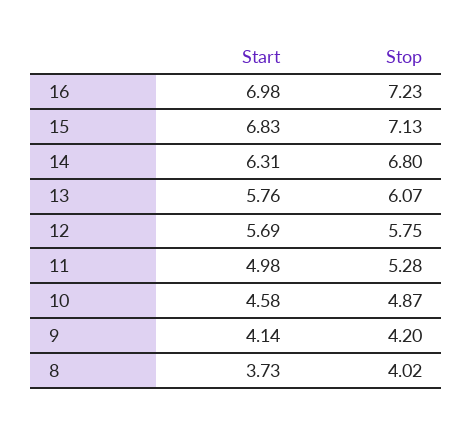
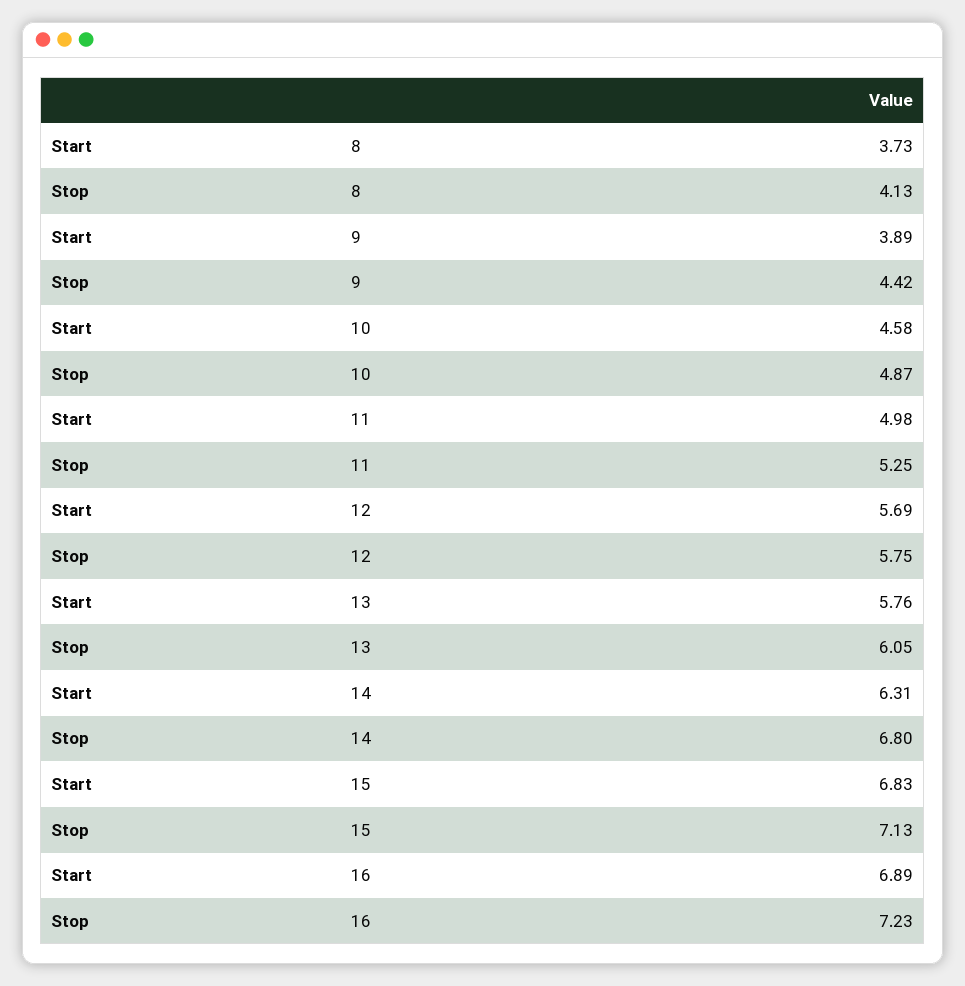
  {
    "Start": {
-     "16": 6.98,
+     "16": 6.89,
      "15": 6.83,
      "14": 6.31,
      "13": 5.76,
      "12": 5.69,
      "11": 4.98,
      "10": 4.58,
-     "9": 4.14,
+     "9": 3.89,
      "8": 3.73
    },
    "Stop": {
      "16": 7.23,
      "15": 7.13,
      "14": 6.8,
-     "13": 6.07,
+     "13": 6.05,
      "12": 5.75,
-     "11": 5.28,
+     "11": 5.25,
      "10": 4.87,
-     "9": 4.2,
+     "9": 4.42,
-     "8": 4.02
+     "8": 4.13
    }
  }

